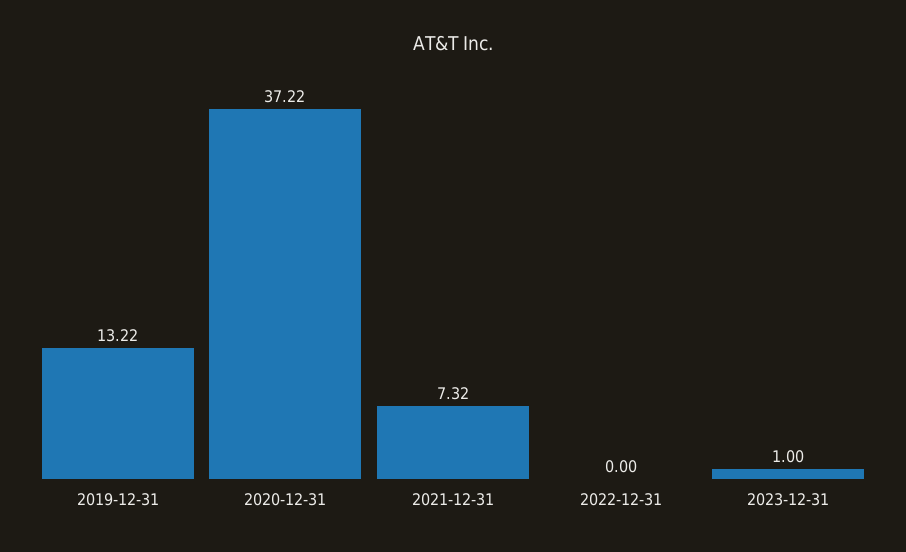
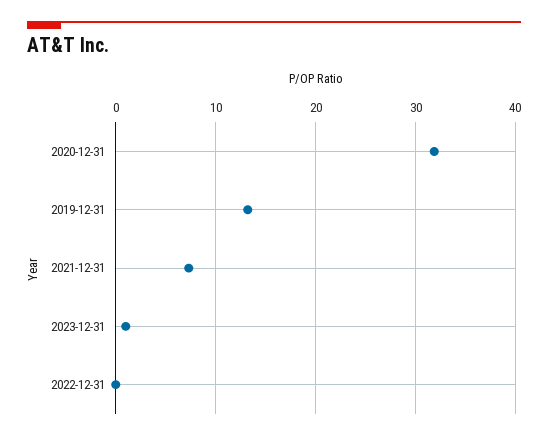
  {
    "2019-12-31": 13.22,
-   "2020-12-31": 37.22,
+   "2020-12-31": 32,
    "2021-12-31": 7.32,
    "2022-12-31": 0,
    "2023-12-31": 1
  }

